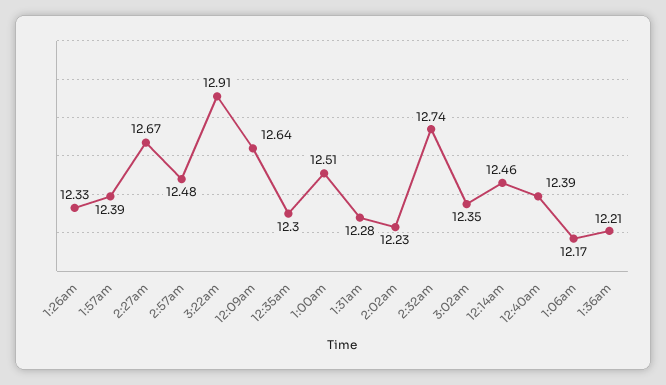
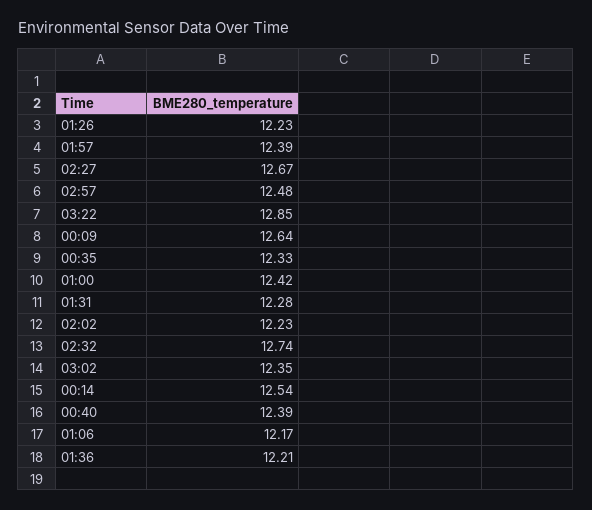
  {
-   "1:26am": 12.33,
+   "1:26am": 12.23,
    "1:57am": 12.39,
    "2:27am": 12.67,
    "2:57am": 12.48,
-   "3:22am": 12.91,
+   "3:22am": 12.85,
    "12:09am": 12.64,
-   "12:35am": 12.3,
+   "12:35am": 12.33,
-   "1:00am": 12.51,
+   "1:00am": 12.42,
    "1:31am": 12.28,
    "2:02am": 12.23,
    "2:32am": 12.74,
    "3:02am": 12.35,
-   "12:14am": 12.46,
+   "12:14am": 12.54,
    "12:40am": 12.39,
    "1:06am": 12.17,
    "1:36am": 12.21
  }

